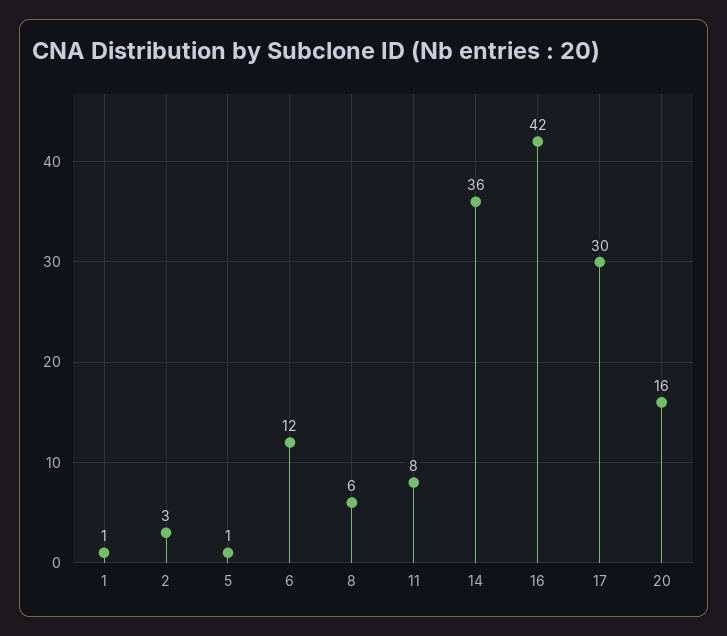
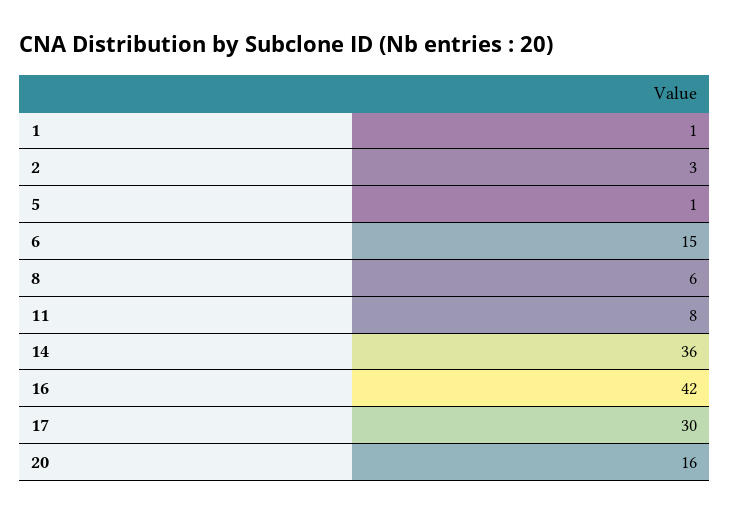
  {
    "1": 1,
    "2": 3,
    "5": 1,
-   "6": 12,
+   "6": 15,
    "8": 6,
    "11": 8,
    "14": 36,
    "16": 42,
    "17": 30,
    "20": 16
  }

